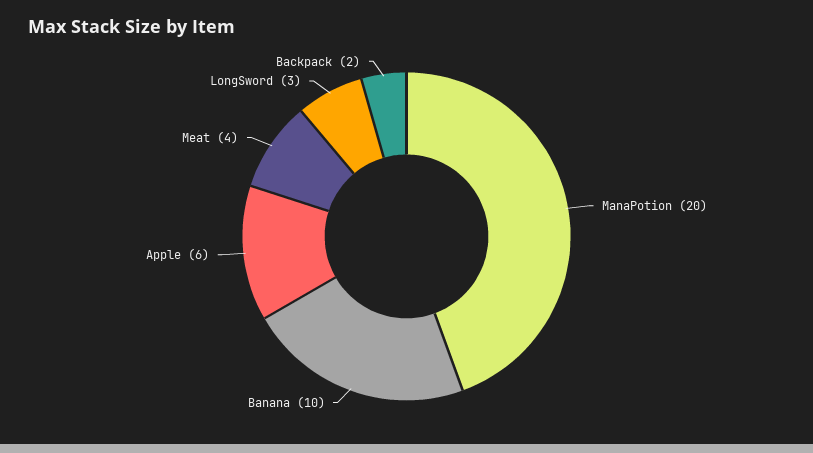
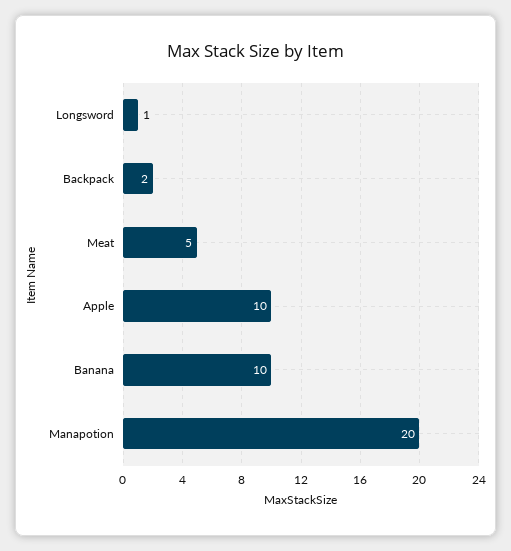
  {
    "ManaPotion": 20,
    "Banana": 10,
-   "Apple": 6,
+   "Apple": 10,
-   "Meat": 4,
+   "Meat": 5,
-   "LongSword": 3,
+   "LongSword": 1,
    "Backpack": 2
  }

